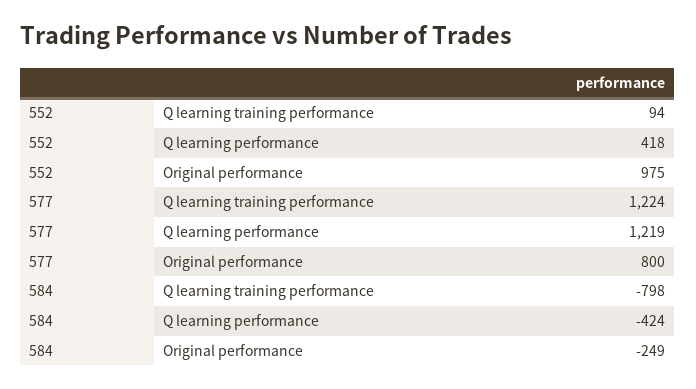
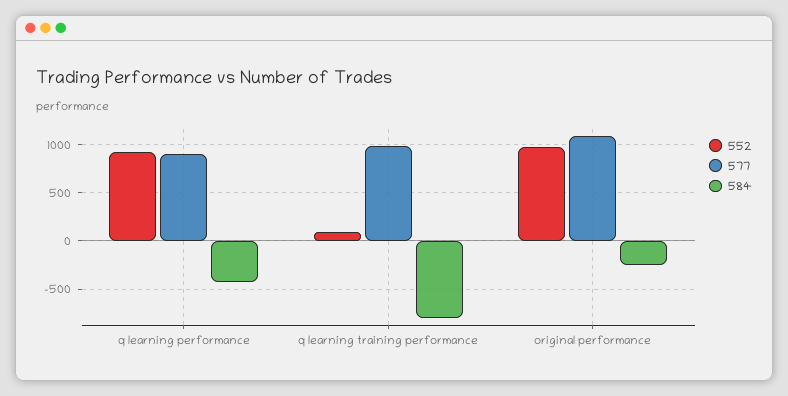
  {
    "552": {
      "Q learning training performance": 94,
-     "Q learning performance": 418,
+     "Q learning performance": 900,
      "Original performance": 975
    },
    "577": {
-     "Q learning training performance": 1224,
+     "Q learning training performance": 1000,
-     "Q learning performance": 1219,
+     "Q learning performance": 900,
-     "Original performance": 800
+     "Original performance": 1100
    },
    "584": {
      "Q learning training performance": -798,
      "Q learning performance": -424,
      "Original performance": -249
    }
  }

